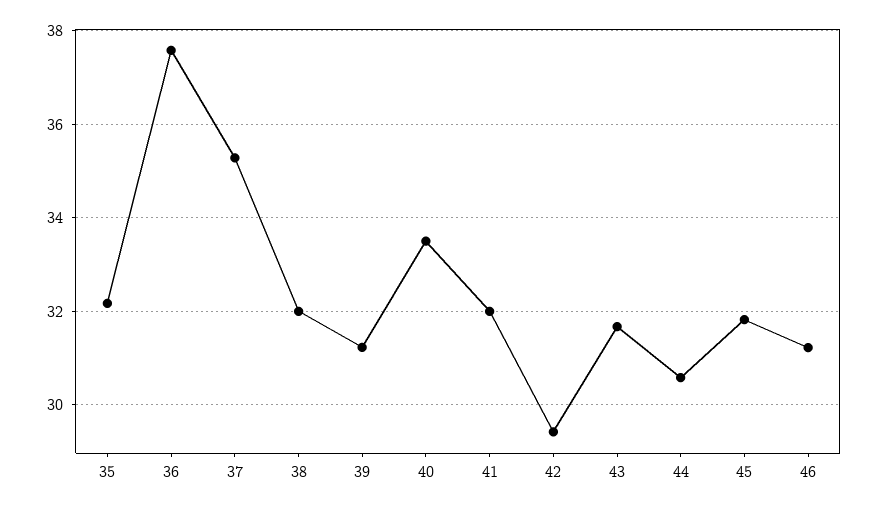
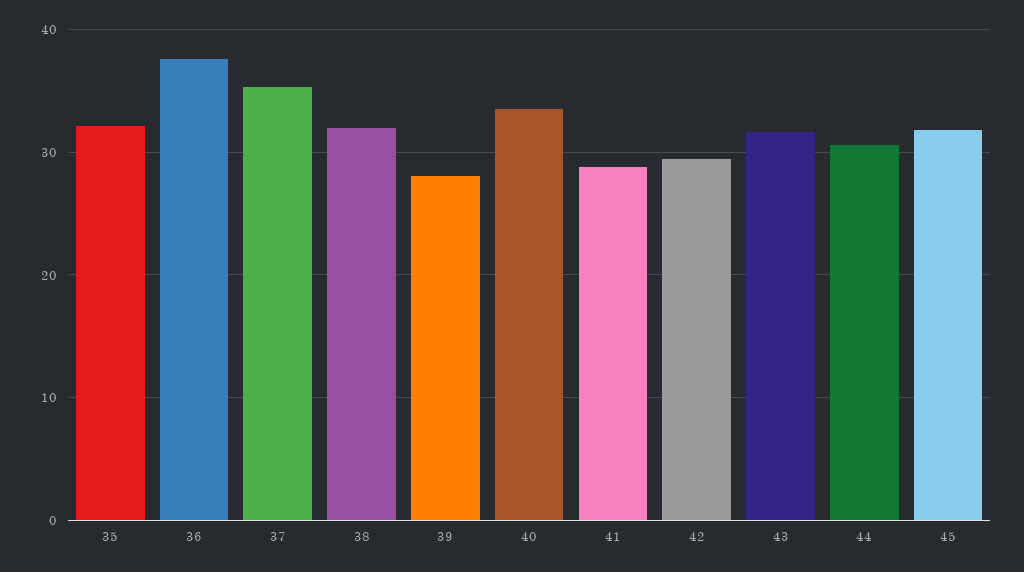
  {
    "35": 32.2,
    "36": 37.6,
    "37": 35.2,
    "38": 32,
-   "39": 31.2,
+   "39": 28,
    "40": 33.6,
-   "41": 32,
+   "41": 29,
    "42": 29.4,
    "43": 31.6,
    "44": 30.6,
-   "45": 31.8,
+   "45": 31.8
-   "46": 31.2
  }

